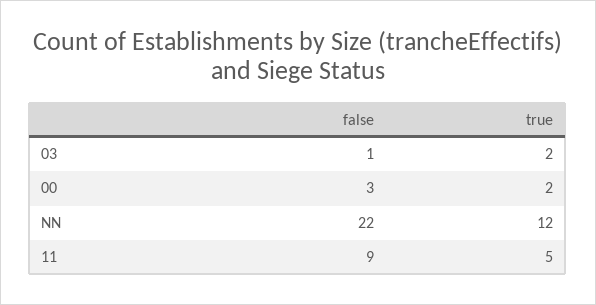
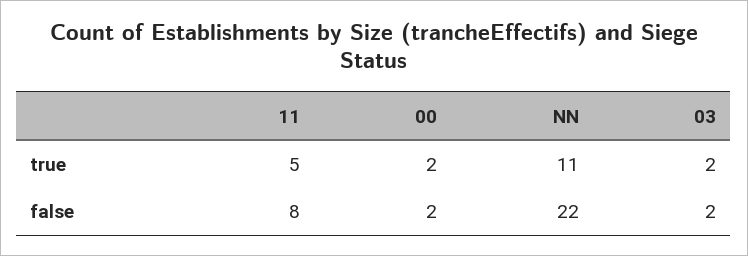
  {
    "false": {
-     "03": 1,
+     "03": 2,
-     "00": 3,
+     "00": 2,
      "NN": 22,
-     "11": 9
+     "11": 8
    },
    "true": {
      "03": 2,
      "00": 2,
-     "NN": 12,
+     "NN": 11,
      "11": 5
    }
  }

